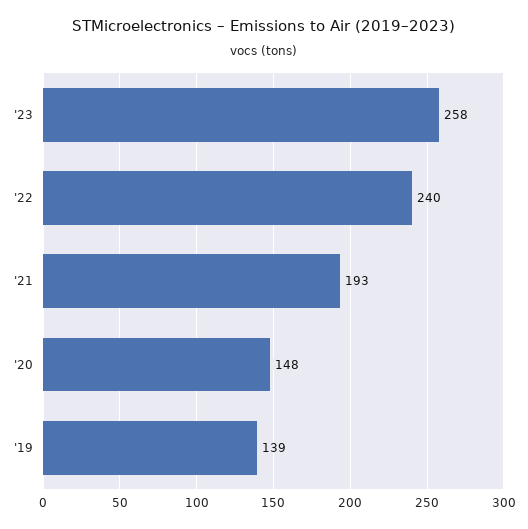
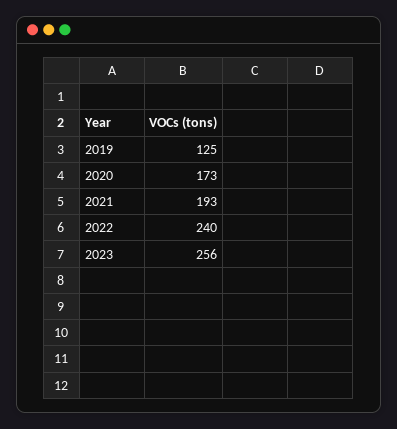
  {
-   "'23": 258,
+   "'23": 256,
    "'22": 240,
    "'21": 193,
-   "'20": 148,
+   "'20": 173,
-   "'19": 139
+   "'19": 125
  }

